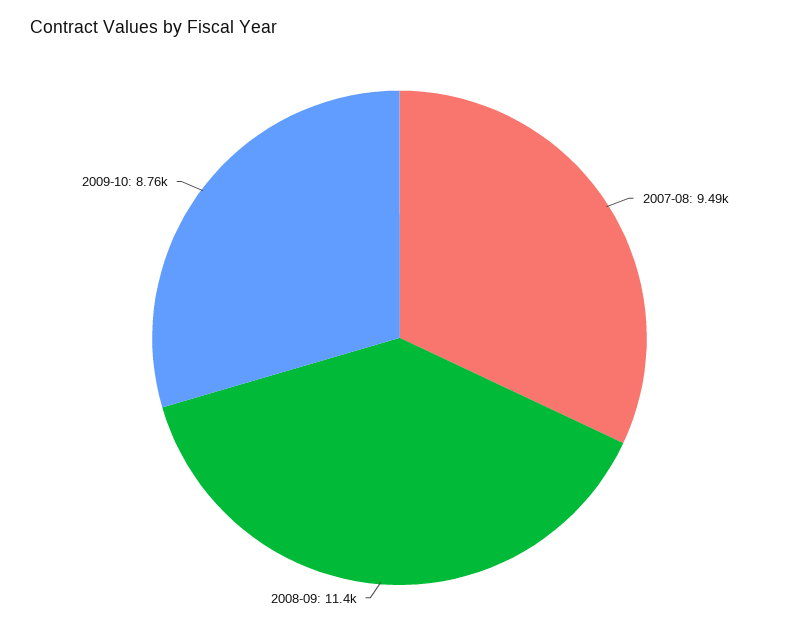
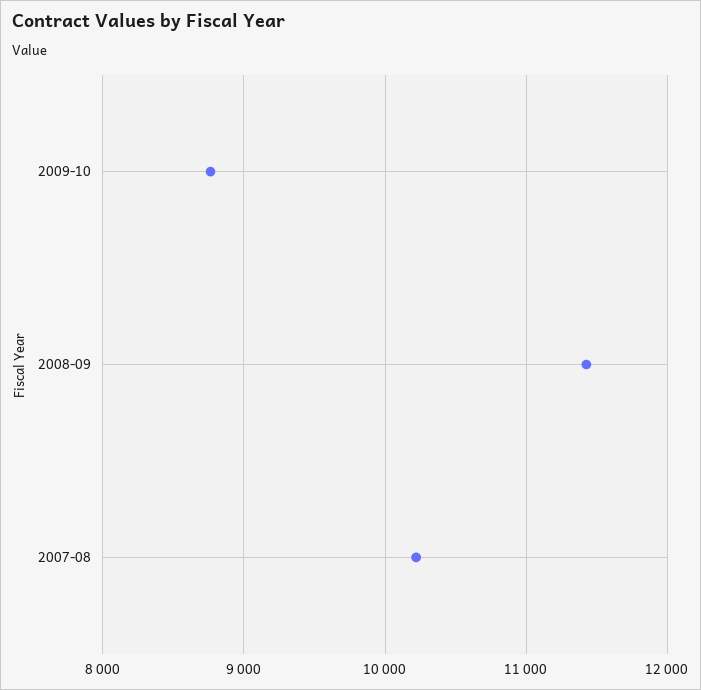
  {
-   "2007-08": 9490,
+   "2007-08": 10200,
    "2008-09": 11400,
    "2009-10": 8760
  }

